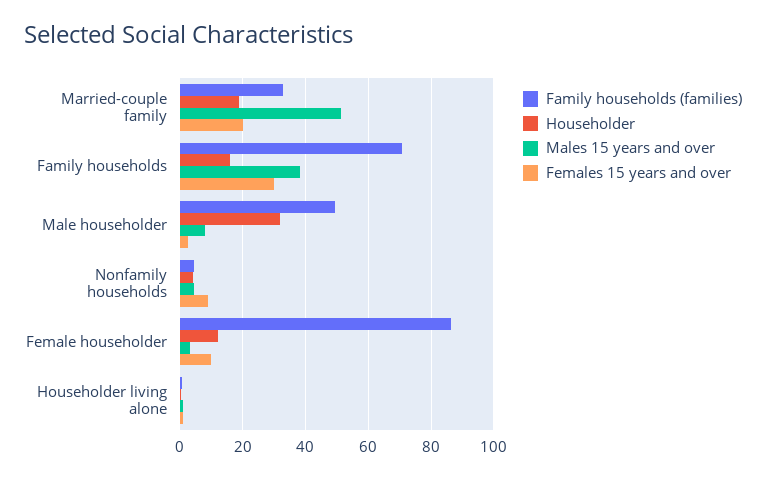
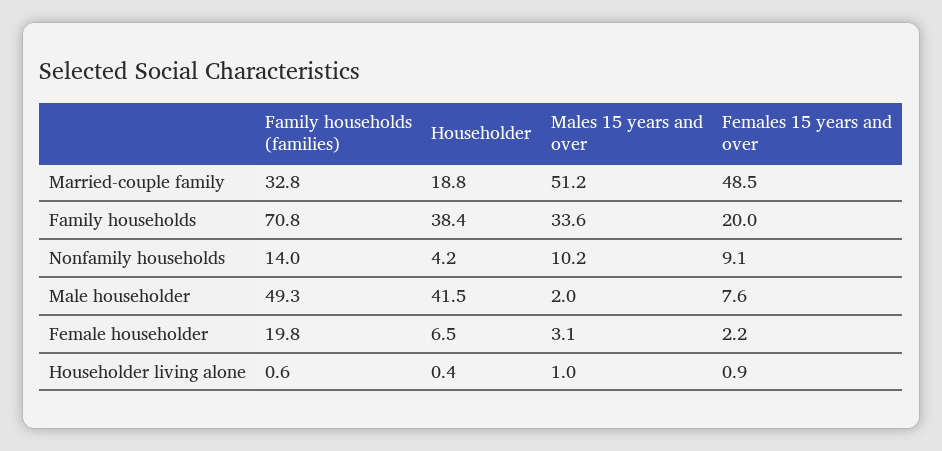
  {
    "Family households (families)": {
      "Married-couple family": 32.8,
      "Family households": 70.8,
      "Male householder": 49.3,
-     "Nonfamily households": 4,
+     "Nonfamily households": 14,
-     "Female householder": 86,
+     "Female householder": 19.8,
      "Householder living alone": 0.6
    },
    "Householder": {
      "Married-couple family": 18.8,
-     "Family households": 16,
+     "Family households": 38.4,
-     "Male householder": 32,
+     "Male householder": 41.5,
      "Nonfamily households": 4.2,
-     "Female householder": 12,
+     "Female householder": 6.5,
      "Householder living alone": 0.4
    },
    "Males 15 years and over": {
      "Married-couple family": 51.2,
-     "Family households": 38,
+     "Family households": 33.6,
-     "Male householder": 8,
+     "Male householder": 2,
-     "Nonfamily households": 4,
+     "Nonfamily households": 10.2,
      "Female householder": 3.1,
      "Householder living alone": 1
    },
    "Females 15 years and over": {
-     "Married-couple family": 20,
+     "Married-couple family": 48.5,
-     "Family households": 30,
+     "Family households": 20,
-     "Male householder": 2,
+     "Male householder": 7.6,
      "Nonfamily households": 9.1,
-     "Female householder": 10,
+     "Female householder": 2.2,
      "Householder living alone": 0.9
    }
  }

